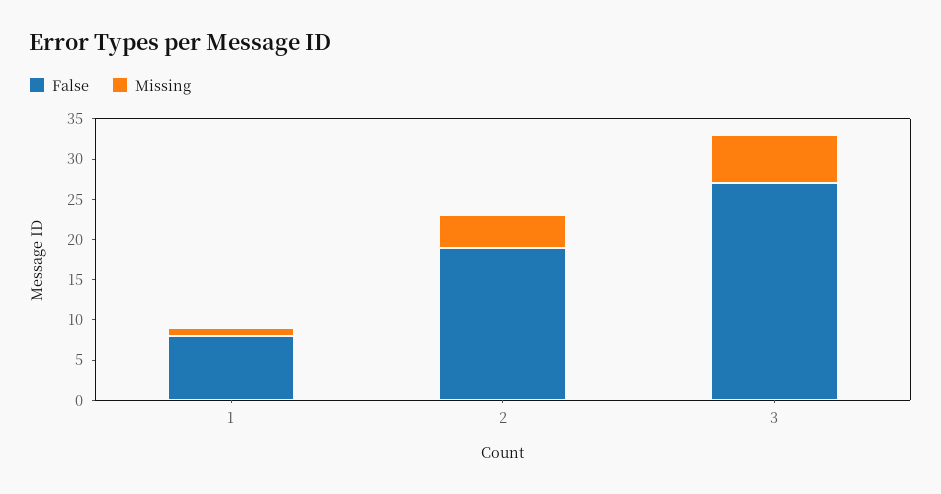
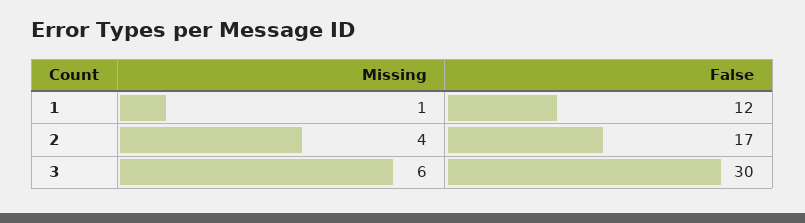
  {
    "False": {
-     "1": 8,
+     "1": 12,
-     "2": 19,
+     "2": 17,
-     "3": 27
+     "3": 30
    },
    "Missing": {
      "1": 1,
      "2": 4,
      "3": 6
    }
  }

